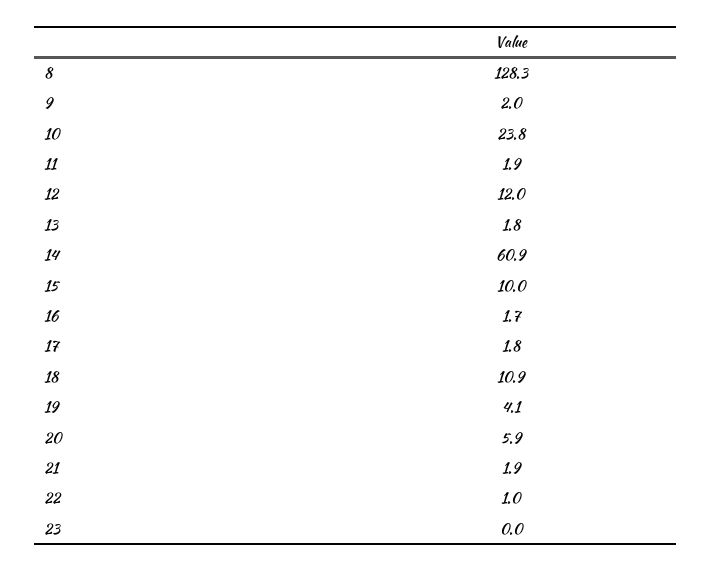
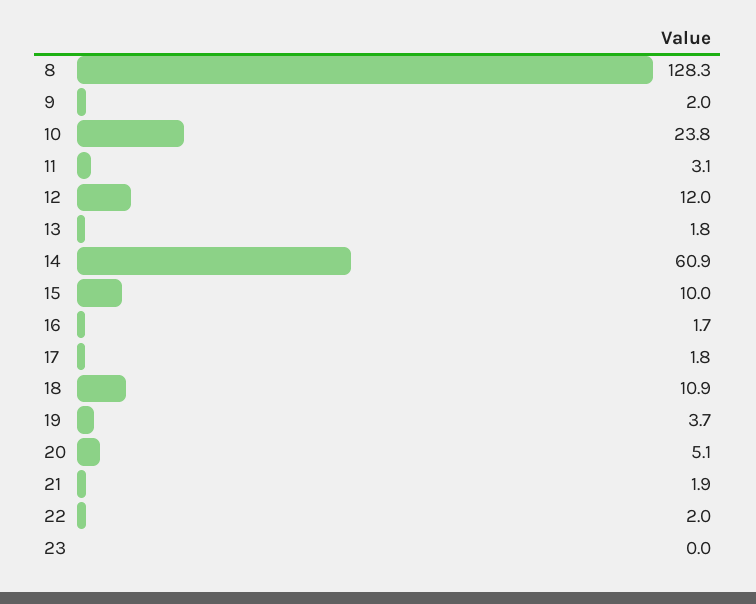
  {
    "8": 128.3,
    "9": 2,
    "10": 23.8,
-   "11": 1.9,
+   "11": 3.1,
    "12": 12,
    "13": 1.8,
    "14": 60.9,
    "15": 10,
    "16": 1.7,
    "17": 1.8,
    "18": 10.9,
-   "19": 4.1,
+   "19": 3.7,
-   "20": 5.9,
+   "20": 5.1,
    "21": 1.9,
-   "22": 1,
+   "22": 2,
    "23": 0
  }

